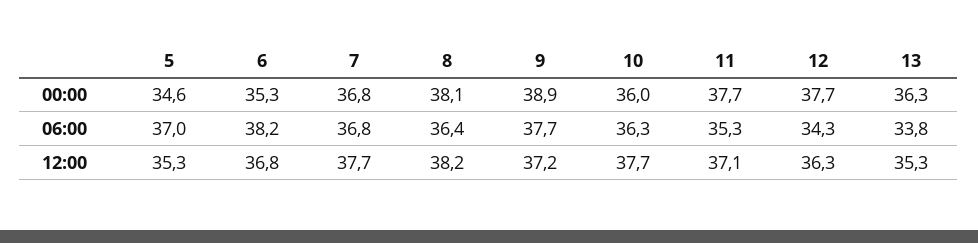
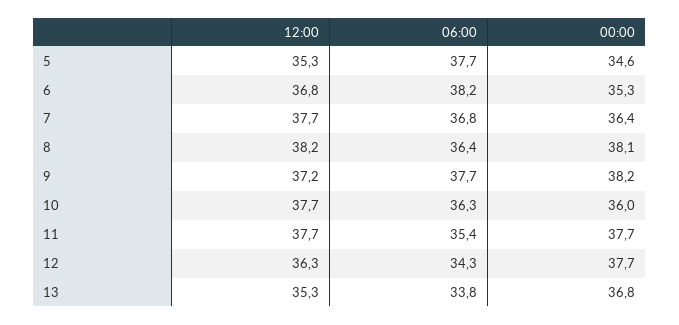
  {
    "5": {
      "00:00": 34.6,
-     "06:00": 37,
+     "06:00": 37.7,
      "12:00": 35.3
    },
    "6": {
      "00:00": 35.3,
      "06:00": 38.2,
      "12:00": 36.8
    },
    "7": {
-     "00:00": 36.8,
+     "00:00": 36.4,
      "06:00": 36.8,
      "12:00": 37.7
    },
    "8": {
      "00:00": 38.1,
      "06:00": 36.4,
      "12:00": 38.2
    },
    "9": {
-     "00:00": 38.9,
+     "00:00": 38.2,
      "06:00": 37.7,
      "12:00": 37.2
    },
    "10": {
      "00:00": 36,
      "06:00": 36.3,
      "12:00": 37.7
    },
    "11": {
      "00:00": 37.7,
-     "06:00": 35.3,
+     "06:00": 35.4,
-     "12:00": 37.1
+     "12:00": 37.7
    },
    "12": {
      "00:00": 37.7,
      "06:00": 34.3,
      "12:00": 36.3
    },
    "13": {
-     "00:00": 36.3,
+     "00:00": 36.8,
      "06:00": 33.8,
      "12:00": 35.3
    }
  }

